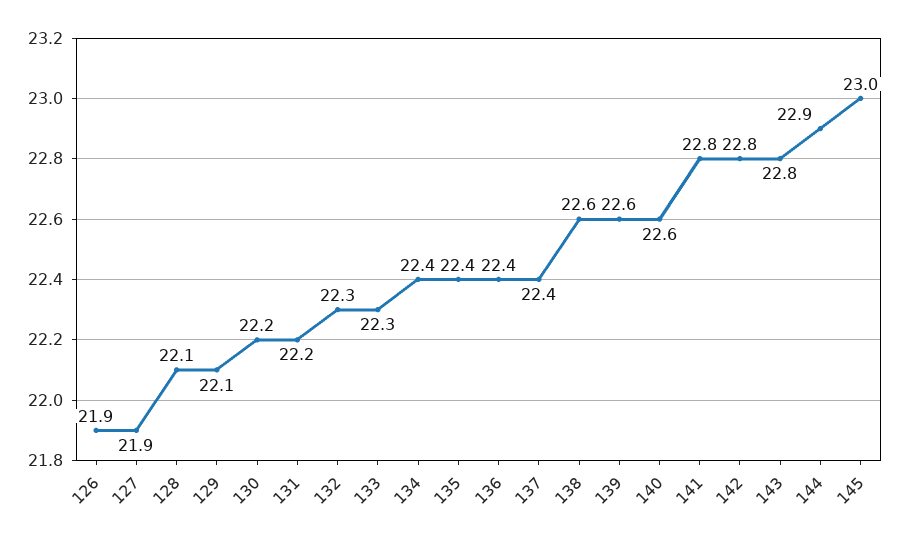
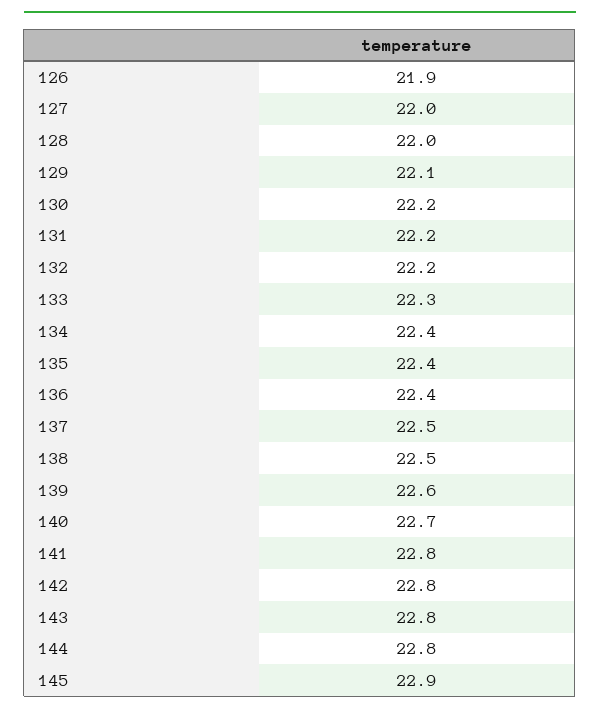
  {
    "126": 21.9,
-   "127": 21.9,
+   "127": 22,
-   "128": 22.1,
+   "128": 22,
    "129": 22.1,
    "130": 22.2,
    "131": 22.2,
-   "132": 22.3,
+   "132": 22.2,
    "133": 22.3,
    "134": 22.4,
    "135": 22.4,
    "136": 22.4,
-   "137": 22.4,
+   "137": 22.5,
-   "138": 22.6,
+   "138": 22.5,
    "139": 22.6,
-   "140": 22.6,
+   "140": 22.7,
    "141": 22.8,
    "142": 22.8,
    "143": 22.8,
-   "144": 22.9,
+   "144": 22.8,
-   "145": 23
+   "145": 22.9
  }

